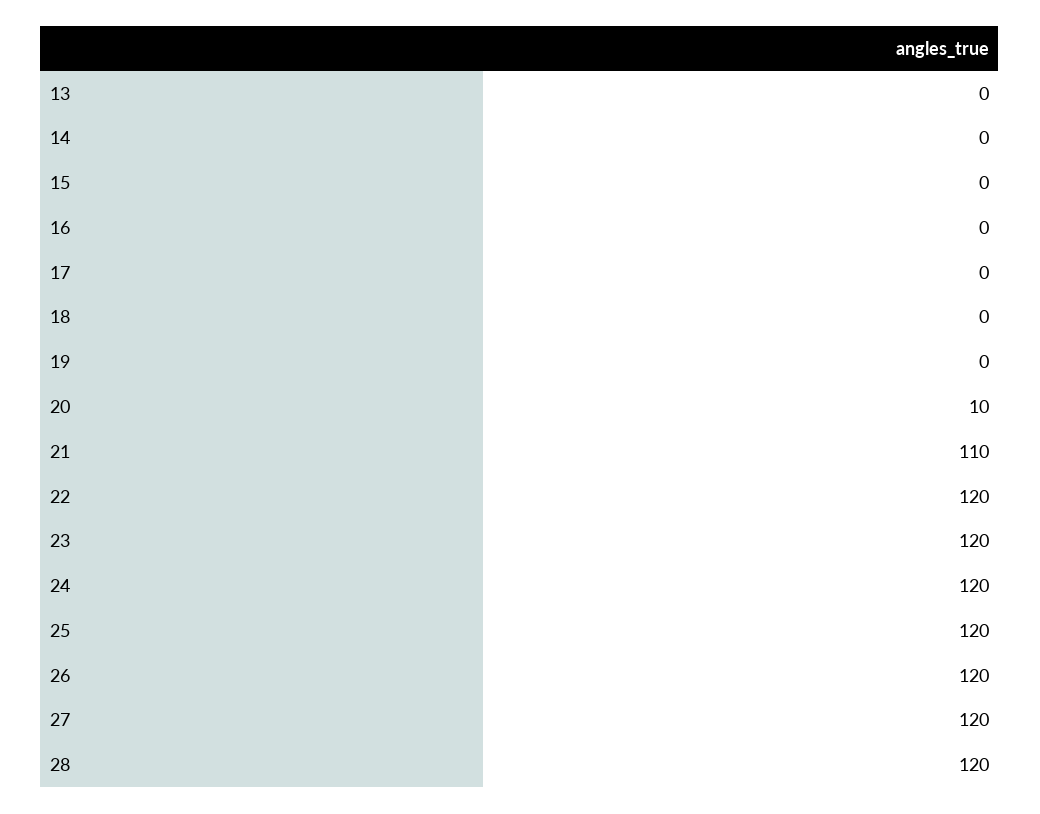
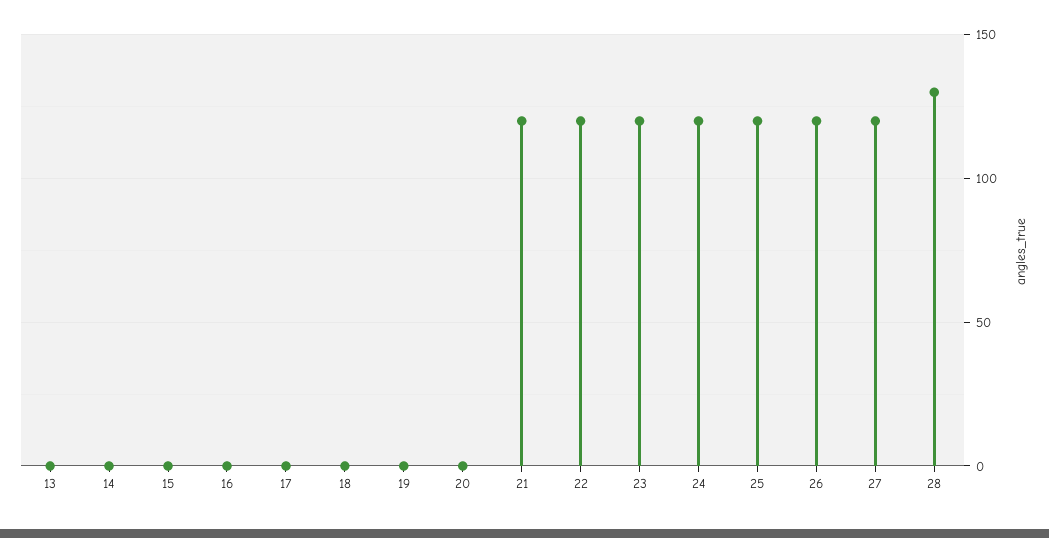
  {
    "13": 0,
    "14": 0,
    "15": 0,
    "16": 0,
    "17": 0,
    "18": 0,
    "19": 0,
-   "20": 10,
+   "20": 0,
-   "21": 110,
+   "21": 120,
    "22": 120,
    "23": 120,
    "24": 120,
    "25": 120,
    "26": 120,
    "27": 120,
-   "28": 120
+   "28": 130
  }

